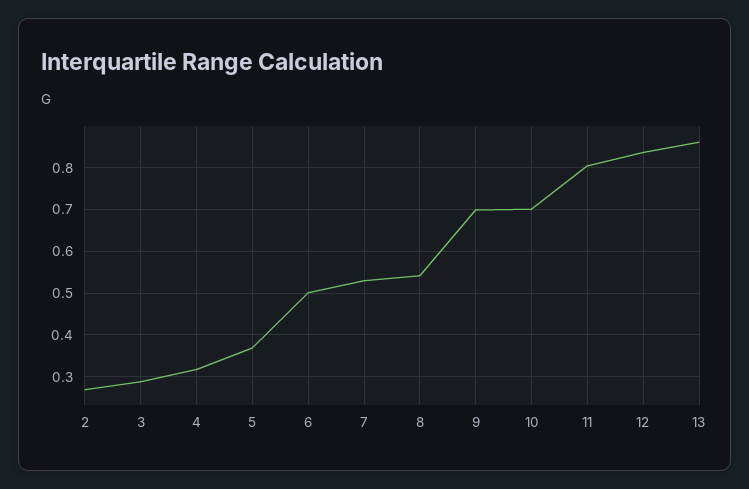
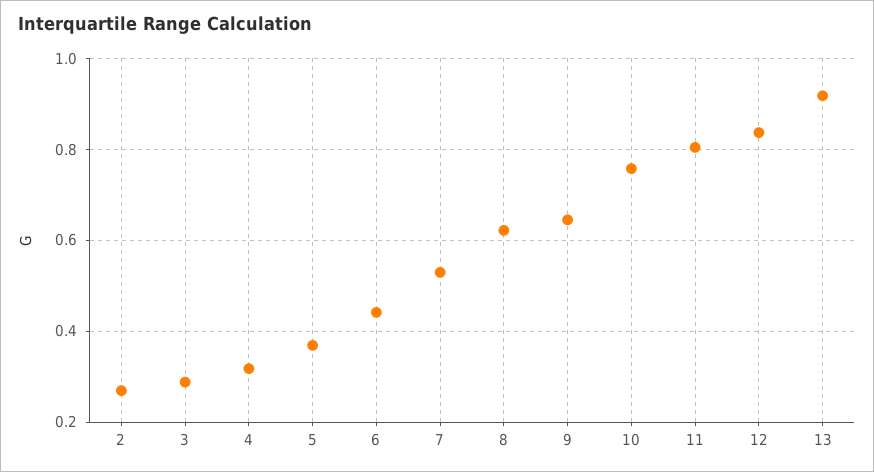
  {
    "2": 0.26,
    "3": 0.28,
    "4": 0.32,
    "5": 0.36,
-   "6": 0.5,
+   "6": 0.44,
    "7": 0.52,
-   "8": 0.54,
+   "8": 0.62,
-   "9": 0.7,
+   "9": 0.64,
-   "10": 0.7,
+   "10": 0.76,
    "11": 0.8,
    "12": 0.84,
-   "13": 0.86
+   "13": 0.92
  }

